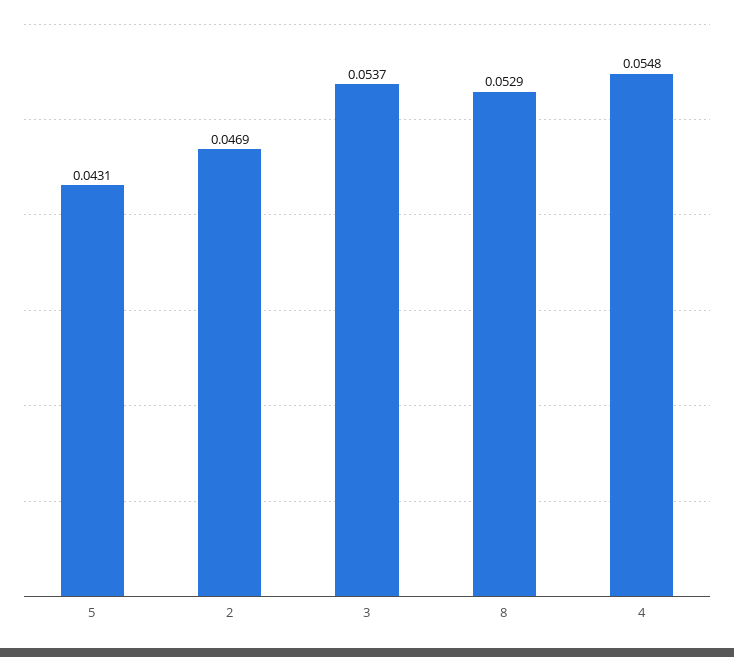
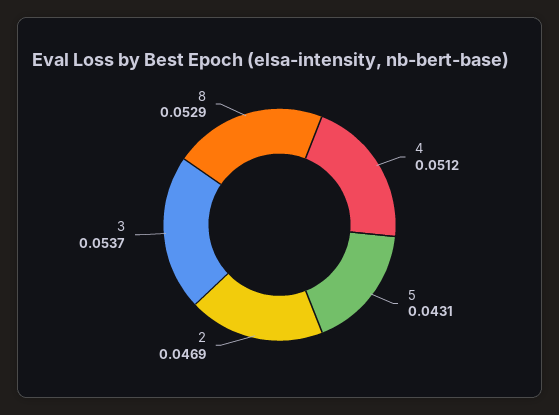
  {
    "5": 0.0431,
    "2": 0.0469,
    "3": 0.0537,
    "8": 0.0529,
-   "4": 0.0548
+   "4": 0.0512
  }

